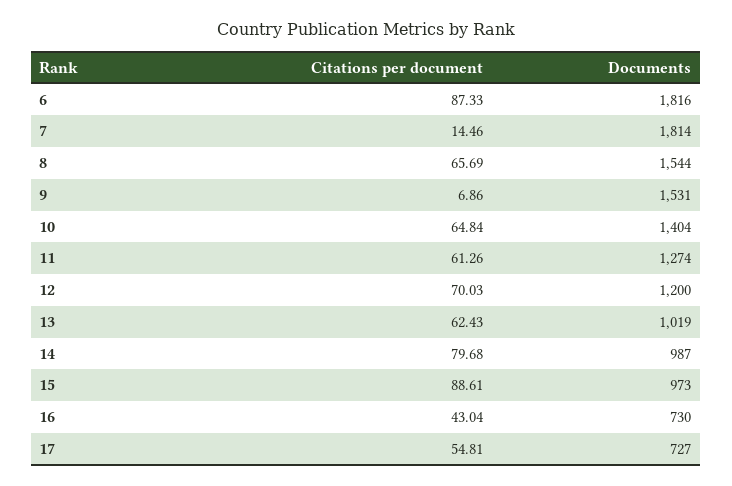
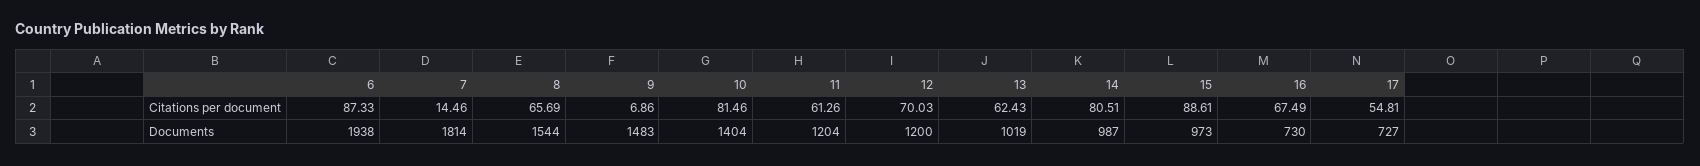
  {
    "Citations per document": {
      "6": 87.33,
      "7": 14.46,
      "8": 65.69,
      "9": 6.86,
-     "10": 64.84,
+     "10": 81.46,
      "11": 61.26,
      "12": 70.03,
      "13": 62.43,
-     "14": 79.68,
+     "14": 80.51,
      "15": 88.61,
-     "16": 43.04,
+     "16": 67.49,
      "17": 54.81
    },
    "Documents": {
-     "6": 1816,
+     "6": 1938,
      "7": 1814,
      "8": 1544,
-     "9": 1531,
+     "9": 1483,
      "10": 1404,
-     "11": 1274,
+     "11": 1204,
      "12": 1200,
      "13": 1019,
      "14": 987,
      "15": 973,
      "16": 730,
      "17": 727
    }
  }

